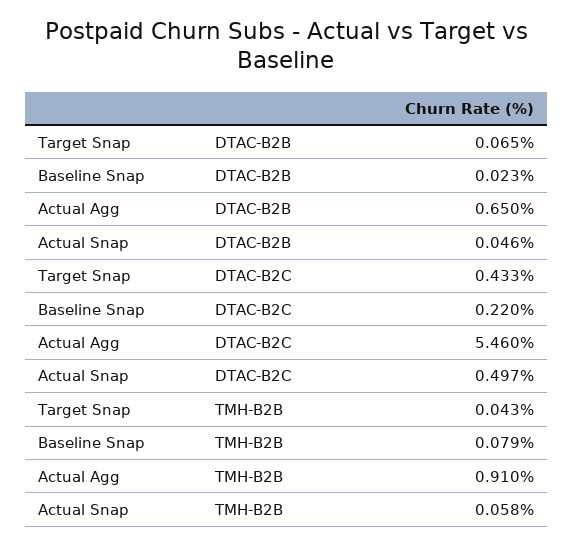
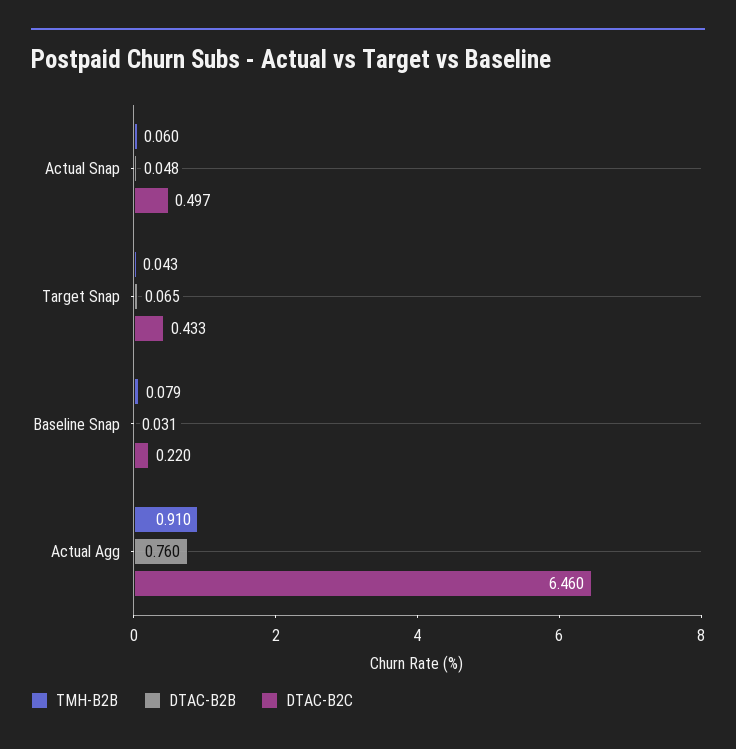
  {
    "DTAC-B2B": {
      "Target Snap": 0.065,
-     "Baseline Snap": 0.023,
+     "Baseline Snap": 0.031,
-     "Actual Agg": 0.65,
+     "Actual Agg": 0.76,
-     "Actual Snap": 0.046
+     "Actual Snap": 0.048
    },
    "DTAC-B2C": {
      "Target Snap": 0.433,
      "Baseline Snap": 0.22,
-     "Actual Agg": 5.46,
+     "Actual Agg": 6.46,
      "Actual Snap": 0.497
    },
    "TMH-B2B": {
      "Target Snap": 0.043,
      "Baseline Snap": 0.079,
      "Actual Agg": 0.91,
-     "Actual Snap": 0.058
+     "Actual Snap": 0.06
    }
  }

